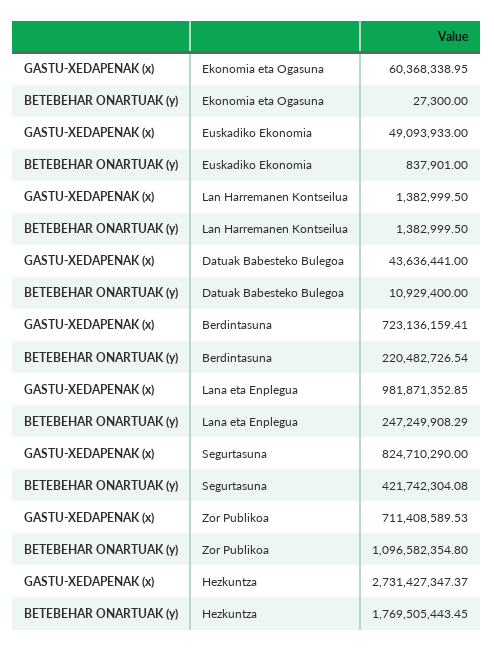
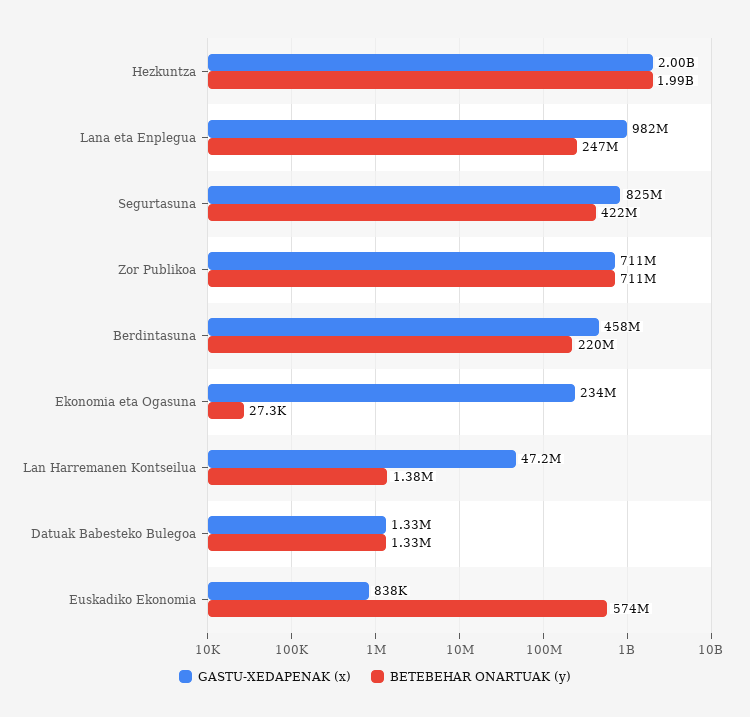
  {
    "GASTU-XEDAPENAK (x)": {
-     "Ekonomia eta Ogasuna": 60368338.95,
+     "Ekonomia eta Ogasuna": 234000000,
-     "Euskadiko Ekonomia": 49093933,
+     "Euskadiko Ekonomia": 838000,
-     "Lan Harremanen Kontseilua": 1382999.5,
+     "Lan Harremanen Kontseilua": 47200000,
-     "Datuak Babesteko Bulegoa": 43636441,
+     "Datuak Babesteko Bulegoa": 1330000,
-     "Berdintasuna": 723136159.41,
+     "Berdintasuna": 458000000,
      "Lana eta Enplegua": 981871352.85,
      "Segurtasuna": 824710290,
      "Zor Publikoa": 711408589.53,
-     "Hezkuntza": 2731427347.37
+     "Hezkuntza": 2000000000
    },
    "BETEBEHAR ONARTUAK (y)": {
      "Ekonomia eta Ogasuna": 27300,
-     "Euskadiko Ekonomia": 837901,
+     "Euskadiko Ekonomia": 574000000,
      "Lan Harremanen Kontseilua": 1382999.5,
-     "Datuak Babesteko Bulegoa": 10929400,
+     "Datuak Babesteko Bulegoa": 1330000,
      "Berdintasuna": 220482726.54,
      "Lana eta Enplegua": 247249908.29,
      "Segurtasuna": 421742304.08,
-     "Zor Publikoa": 1096582354.8,
+     "Zor Publikoa": 711000000,
-     "Hezkuntza": 1769505443.45
+     "Hezkuntza": 1990000000
    }
  }

